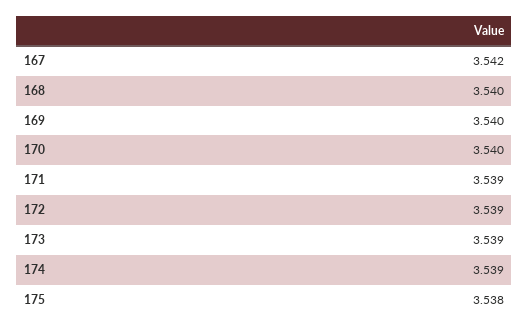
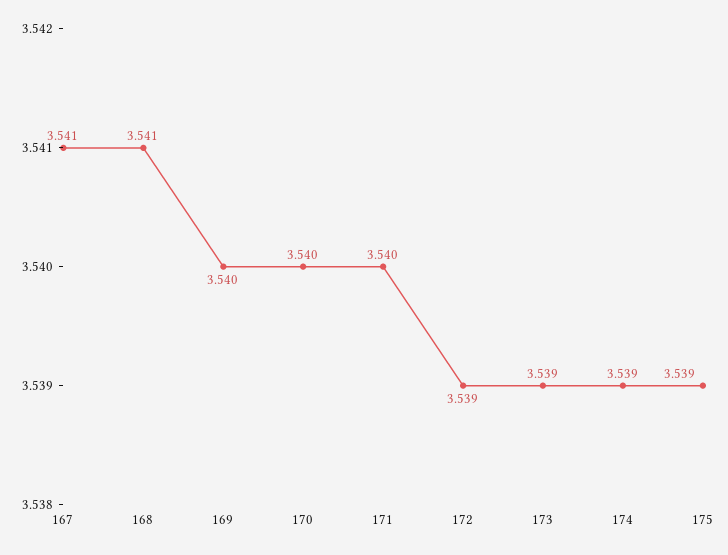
  {
-   "167": 3.542,
+   "167": 3.541,
-   "168": 3.54,
+   "168": 3.541,
    "169": 3.54,
    "170": 3.54,
-   "171": 3.539,
+   "171": 3.54,
    "172": 3.539,
    "173": 3.539,
    "174": 3.539,
-   "175": 3.538
+   "175": 3.539
  }

